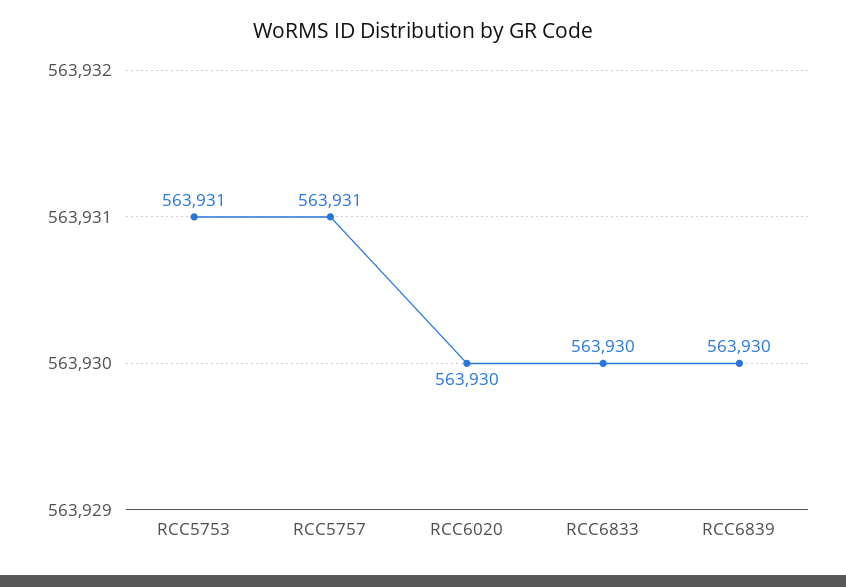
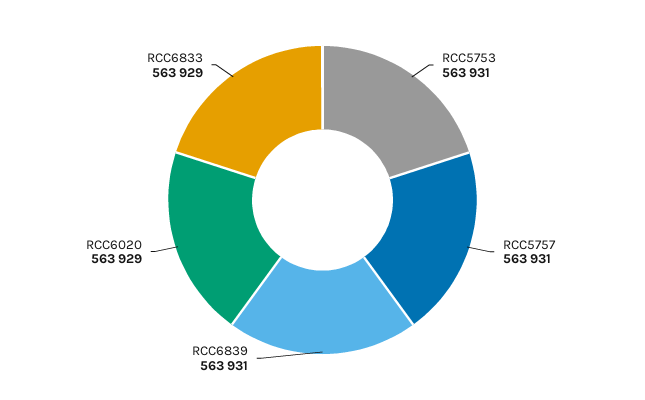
  {
    "RCC5753": 563931,
    "RCC5757": 563931,
-   "RCC6020": 563930,
+   "RCC6020": 563929,
-   "RCC6833": 563930,
+   "RCC6833": 563929,
-   "RCC6839": 563930
+   "RCC6839": 563931
  }

